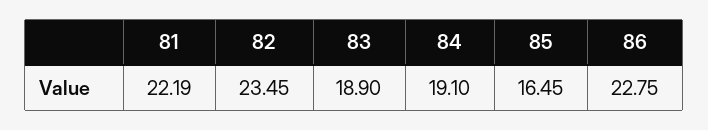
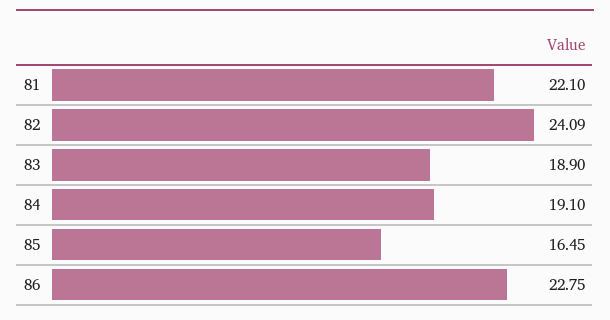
  {
-   "81": 22.19,
+   "81": 22.1,
-   "82": 23.45,
+   "82": 24.09,
    "83": 18.9,
    "84": 19.1,
    "85": 16.45,
    "86": 22.75
  }

